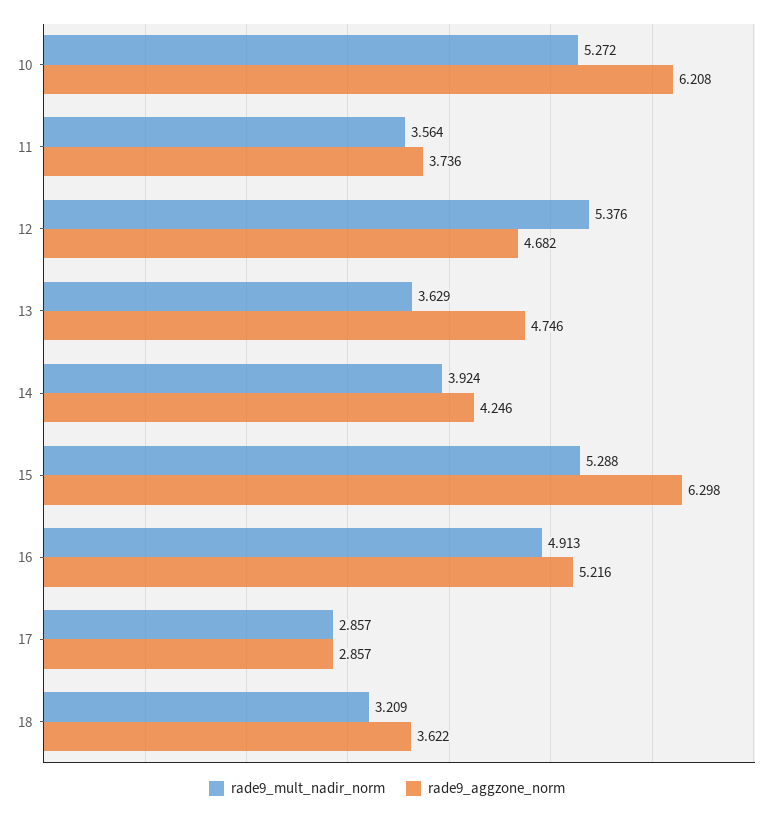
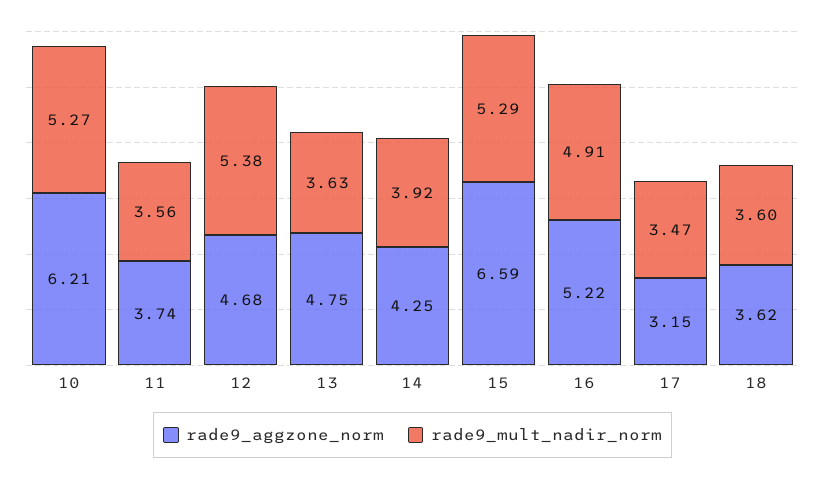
  {
    "rade9_mult_nadir_norm": {
      "10": 5.272,
      "11": 3.564,
      "12": 5.376,
      "13": 3.629,
      "14": 3.924,
      "15": 5.288,
      "16": 4.913,
-     "17": 2.857,
+     "17": 3.47,
-     "18": 3.209
+     "18": 3.6
    },
    "rade9_aggzone_norm": {
      "10": 6.208,
      "11": 3.736,
      "12": 4.682,
      "13": 4.746,
      "14": 4.246,
-     "15": 6.298,
+     "15": 6.59,
      "16": 5.216,
-     "17": 2.857,
+     "17": 3.15,
      "18": 3.622
    }
  }

